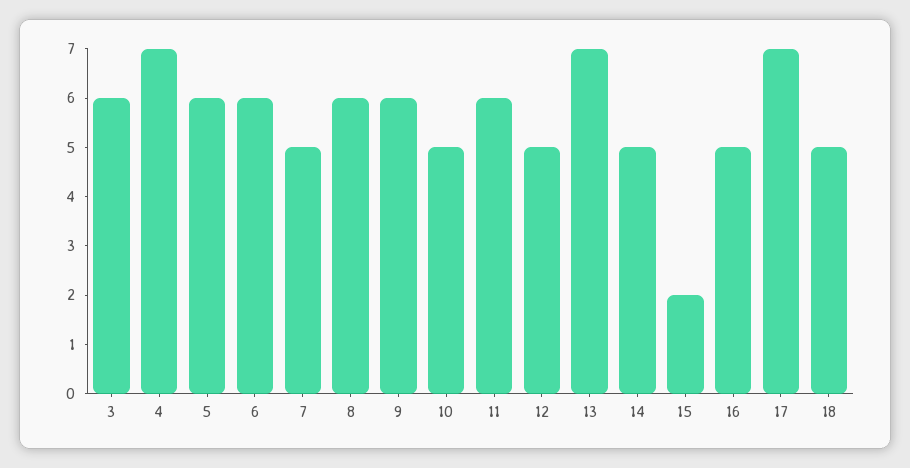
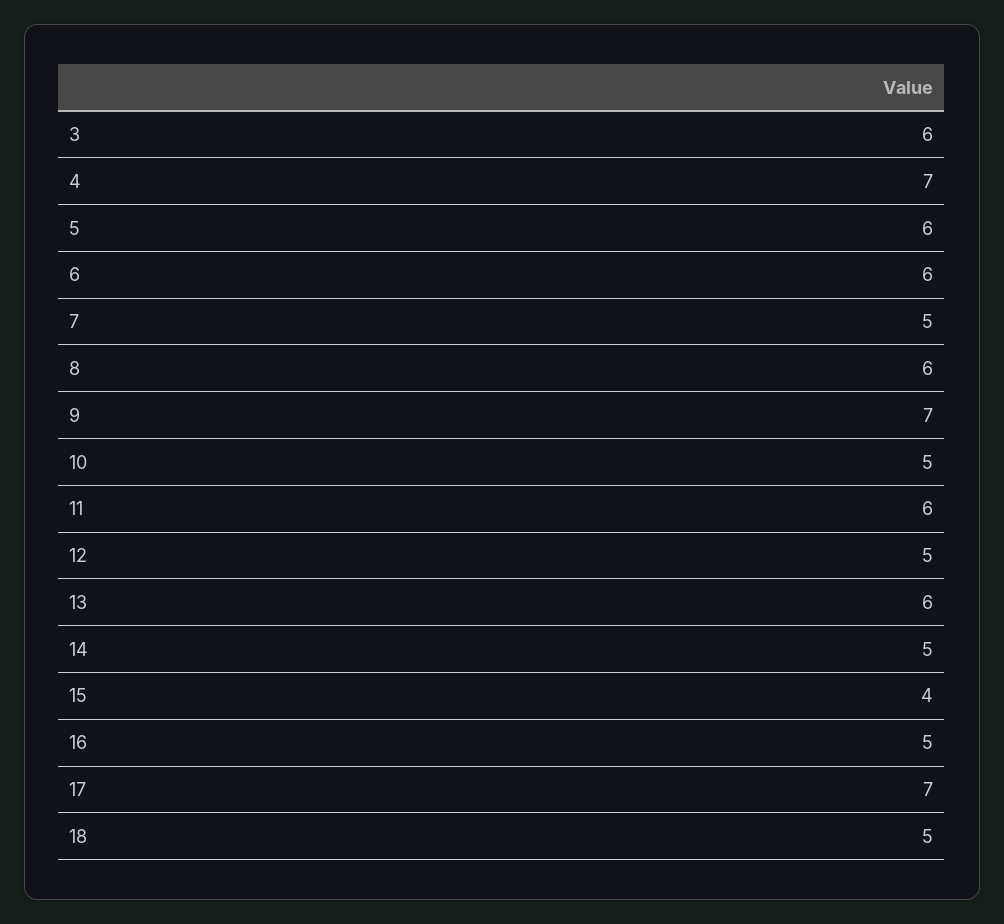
  {
    "3": 6,
    "4": 7,
    "5": 6,
    "6": 6,
    "7": 5,
    "8": 6,
-   "9": 6,
+   "9": 7,
    "10": 5,
    "11": 6,
    "12": 5,
-   "13": 7,
+   "13": 6,
    "14": 5,
-   "15": 2,
+   "15": 4,
    "16": 5,
    "17": 7,
    "18": 5
  }

